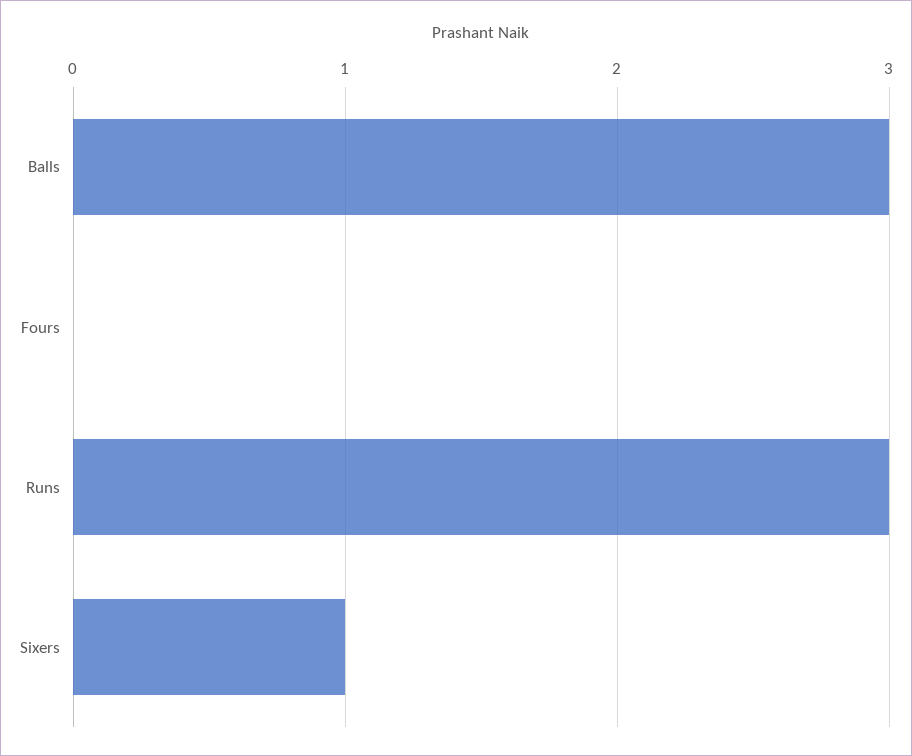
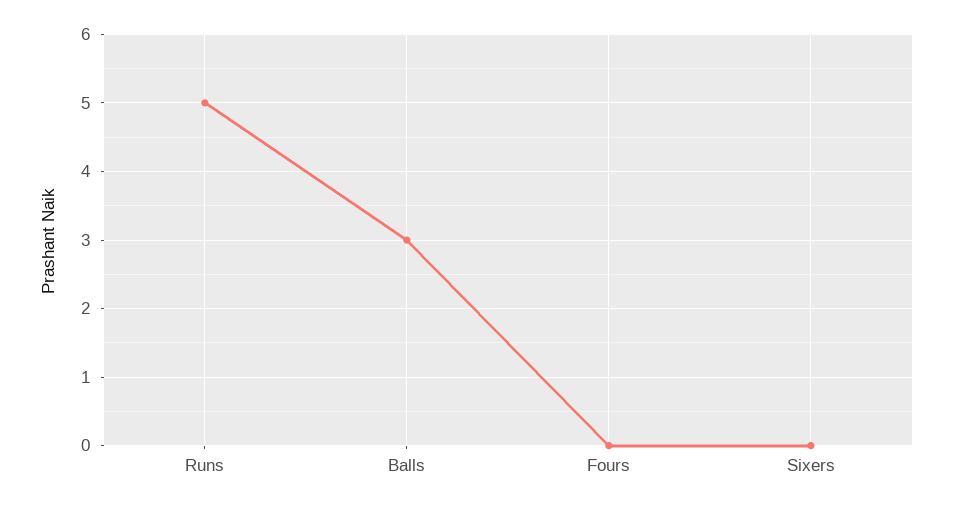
  {
    "Balls": 3,
    "Fours": 0,
-   "Runs": 3,
+   "Runs": 5,
-   "Sixers": 1
+   "Sixers": 0
  }

